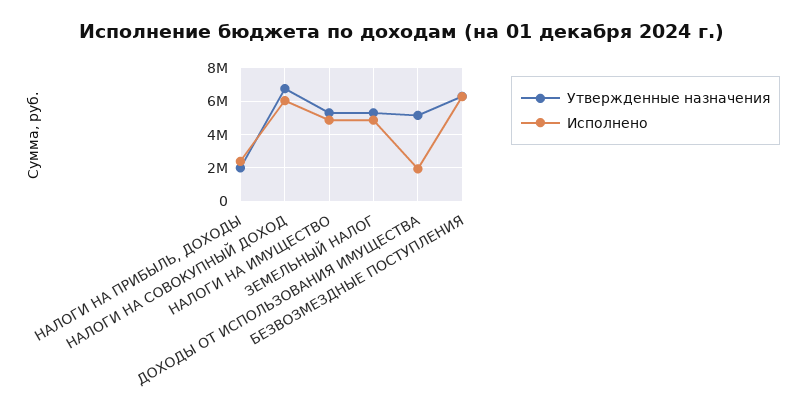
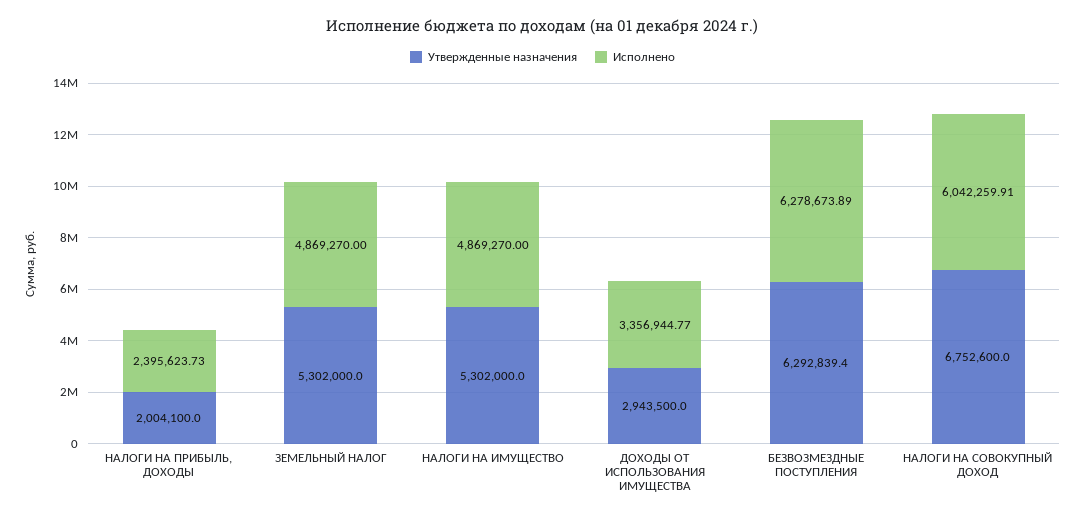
  {
    "Утвержденные назначения": {
      "НАЛОГИ НА ПРИБЫЛЬ, ДОХОДЫ": 2004100,
      "НАЛОГИ НА СОВОКУПНЫЙ ДОХОД": 6752600,
      "НАЛОГИ НА ИМУЩЕСТВО": 5302000,
      "ЗЕМЕЛЬНЫЙ НАЛОГ": 5302000,
-     "ДОХОДЫ ОТ ИСПОЛЬЗОВАНИЯ ИМУЩЕСТВА": 5000000,
+     "ДОХОДЫ ОТ ИСПОЛЬЗОВАНИЯ ИМУЩЕСТВА": 2943500,
      "БЕЗВОЗМЕЗДНЫЕ ПОСТУПЛЕНИЯ": 6292839.4
    },
    "Исполнено": {
      "НАЛОГИ НА ПРИБЫЛЬ, ДОХОДЫ": 2395623.73,
      "НАЛОГИ НА СОВОКУПНЫЙ ДОХОД": 6042259.91,
      "НАЛОГИ НА ИМУЩЕСТВО": 4869270,
      "ЗЕМЕЛЬНЫЙ НАЛОГ": 4869270,
-     "ДОХОДЫ ОТ ИСПОЛЬЗОВАНИЯ ИМУЩЕСТВА": 2000000,
+     "ДОХОДЫ ОТ ИСПОЛЬЗОВАНИЯ ИМУЩЕСТВА": 3356944.77,
      "БЕЗВОЗМЕЗДНЫЕ ПОСТУПЛЕНИЯ": 6278673.89
    }
  }

